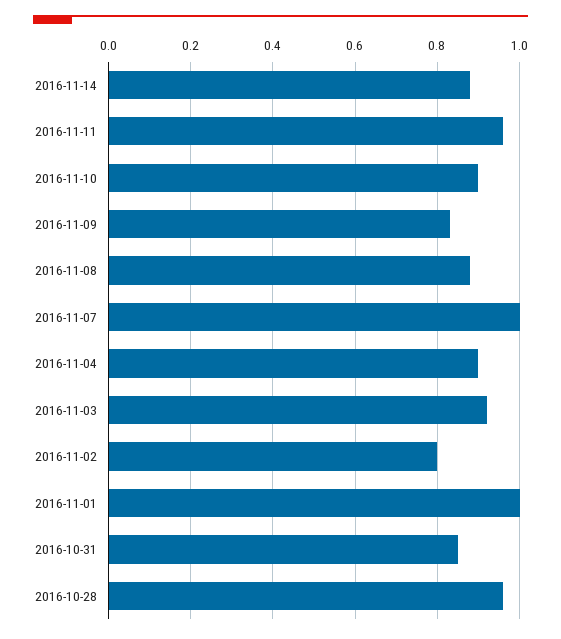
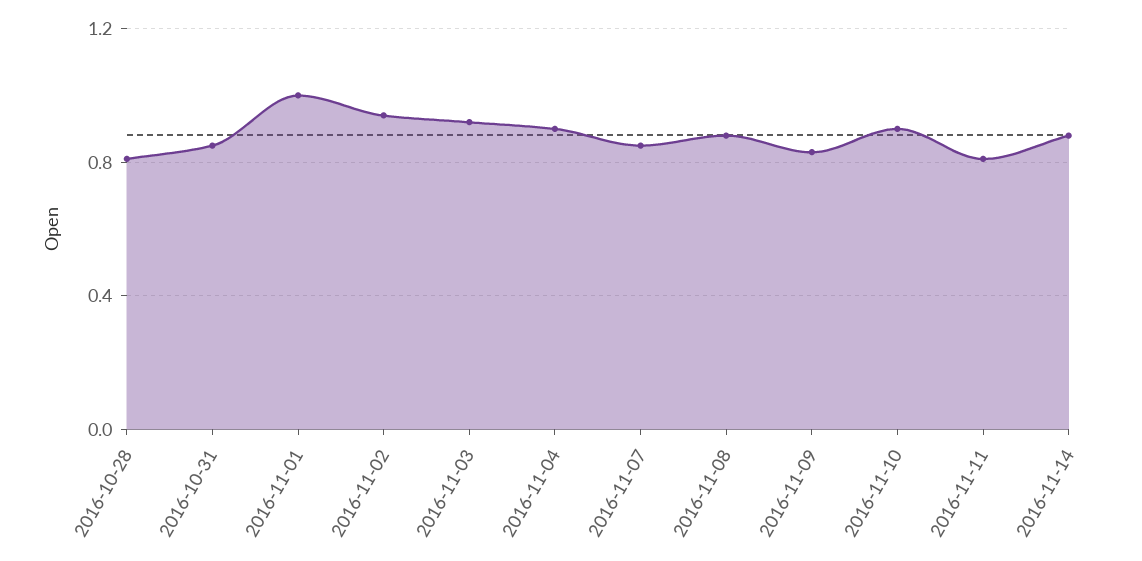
  {
    "2016-11-14": 0.9,
-   "2016-11-11": 0.95,
+   "2016-11-11": 0.8,
    "2016-11-10": 0.9,
    "2016-11-09": 0.85,
    "2016-11-08": 0.9,
-   "2016-11-07": 1,
+   "2016-11-07": 0.85,
    "2016-11-04": 0.9,
    "2016-11-03": 0.9,
-   "2016-11-02": 0.8,
+   "2016-11-02": 0.95,
    "2016-11-01": 1,
    "2016-10-31": 0.85,
-   "2016-10-28": 0.95
+   "2016-10-28": 0.8
  }

